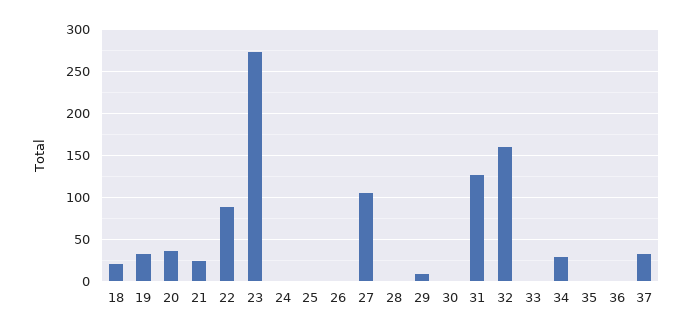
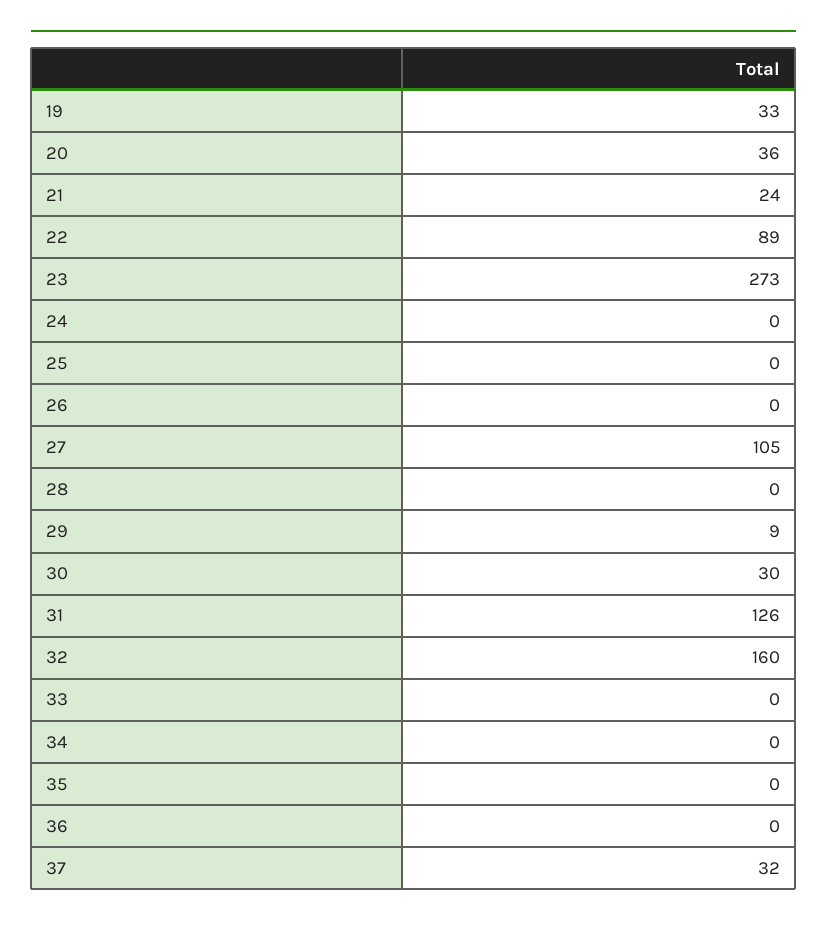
  {
-   "18": 20,
    "19": 33,
    "20": 36,
    "21": 24,
    "22": 89,
    "23": 273,
    "24": 0,
    "25": 0,
    "26": 0,
    "27": 105,
    "28": 0,
    "29": 9,
-   "30": 0,
+   "30": 30,
    "31": 126,
    "32": 160,
    "33": 0,
-   "34": 30,
+   "34": 0,
    "35": 0,
    "36": 0,
    "37": 32
  }

